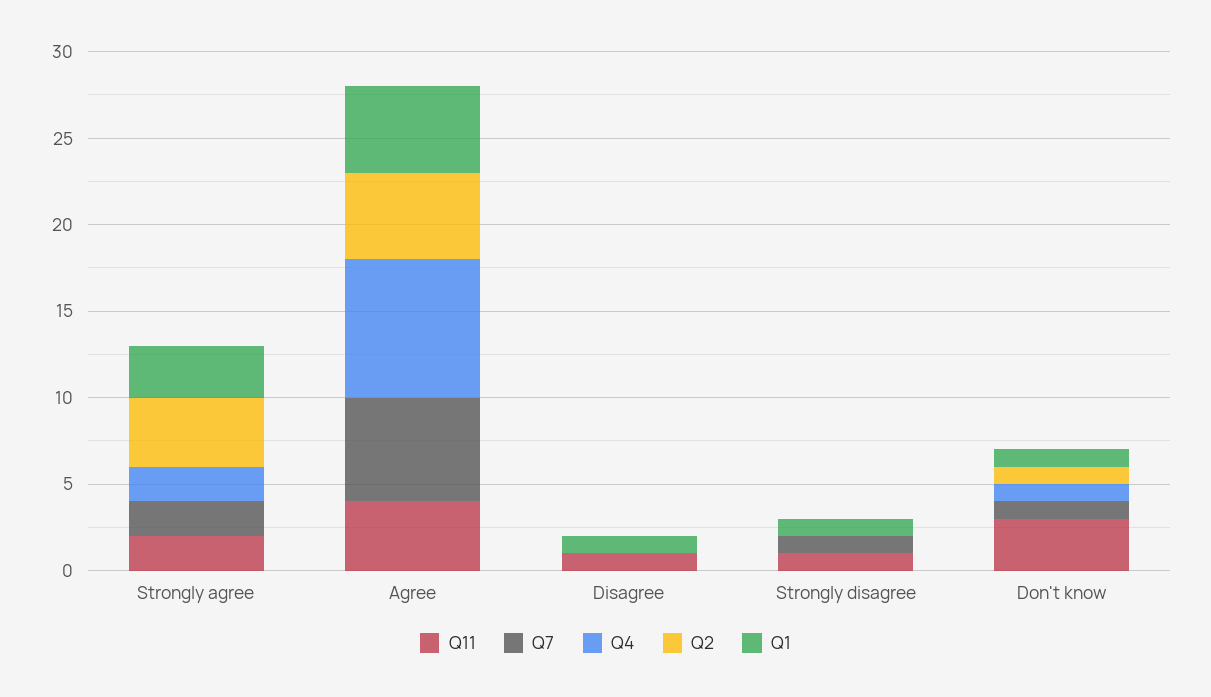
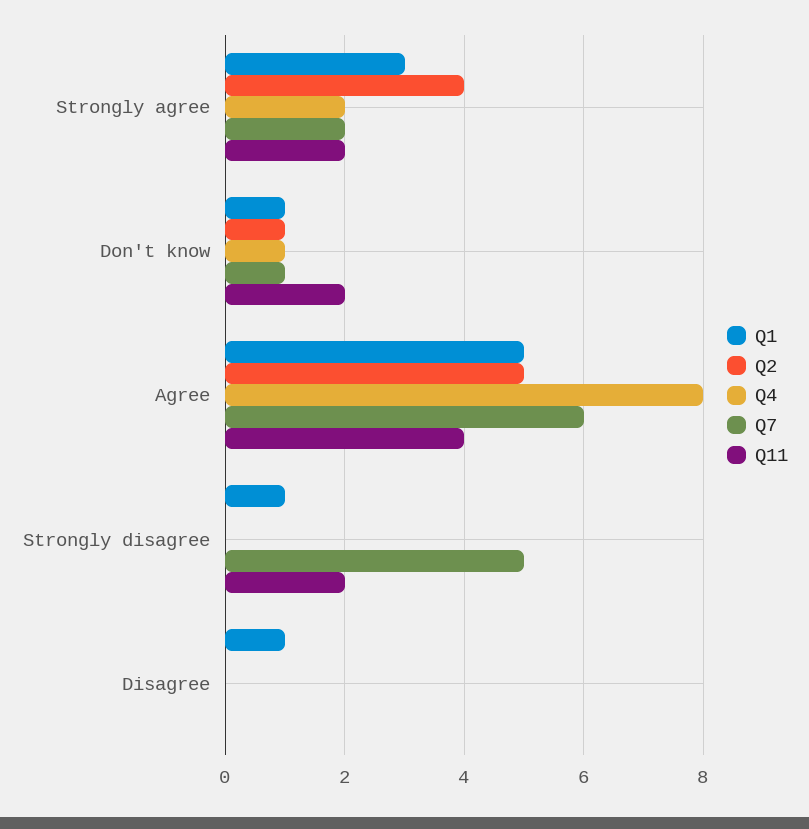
  {
    "Q11": {
      "Strongly agree": 2,
      "Agree": 4,
-     "Disagree": 1,
+     "Disagree": 0,
-     "Strongly disagree": 1,
+     "Strongly disagree": 2,
-     "Don't know": 3
+     "Don't know": 2
    },
    "Q7": {
      "Strongly agree": 2,
      "Agree": 6,
      "Disagree": 0,
-     "Strongly disagree": 1,
+     "Strongly disagree": 5,
      "Don't know": 1
    },
    "Q4": {
      "Strongly agree": 2,
      "Agree": 8,
      "Disagree": 0,
      "Strongly disagree": 0,
      "Don't know": 1
    },
    "Q2": {
      "Strongly agree": 4,
      "Agree": 5,
      "Disagree": 0,
      "Strongly disagree": 0,
      "Don't know": 1
    },
    "Q1": {
      "Strongly agree": 3,
      "Agree": 5,
      "Disagree": 1,
      "Strongly disagree": 1,
      "Don't know": 1
    }
  }

